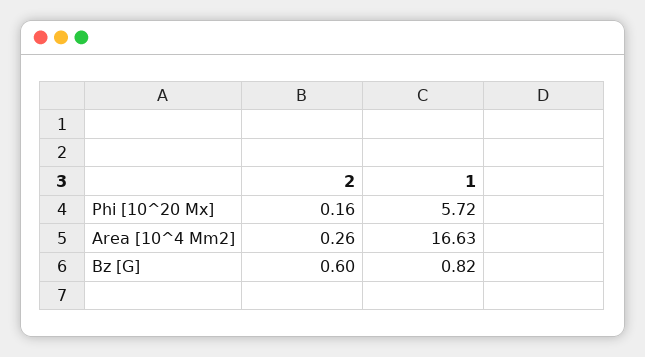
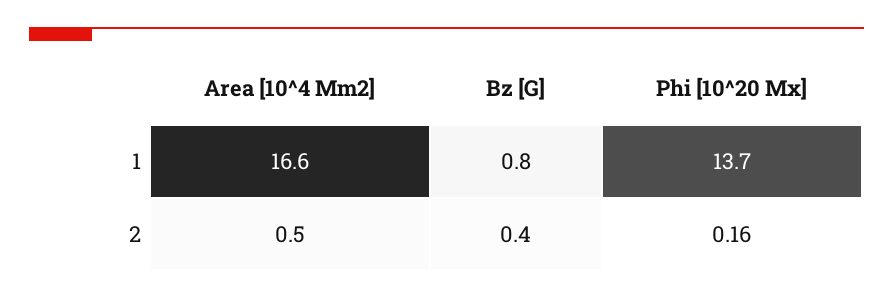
  {
    "2": {
      "Phi [10^20 Mx]": 0.16,
-     "Area [10^4 Mm2]": 0.26,
+     "Area [10^4 Mm2]": 0.5,
-     "Bz [G]": 0.6
+     "Bz [G]": 0.4
    },
    "1": {
-     "Phi [10^20 Mx]": 5.72,
+     "Phi [10^20 Mx]": 13.7,
      "Area [10^4 Mm2]": 16.63,
      "Bz [G]": 0.82
    }
  }

